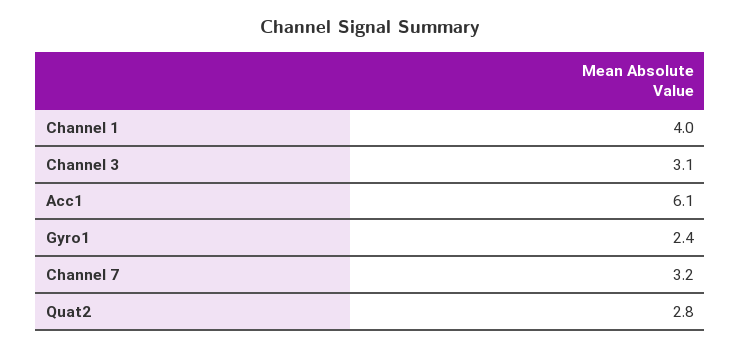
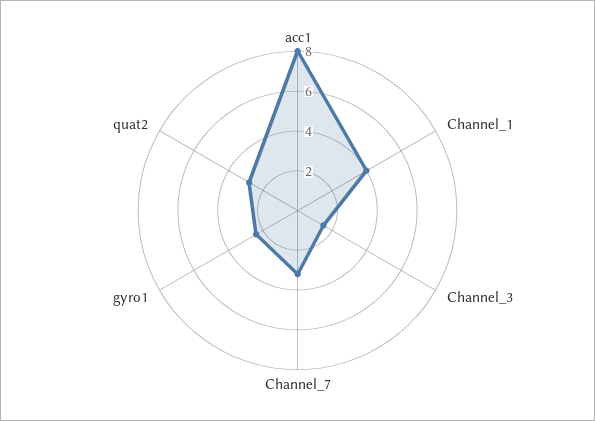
  {
    "Channel 1": 4,
-   "Channel 3": 3.1,
+   "Channel 3": 1.5,
-   "Acc1": 6.1,
+   "Acc1": 8,
    "Gyro1": 2.4,
    "Channel 7": 3.2,
    "Quat2": 2.8
  }

